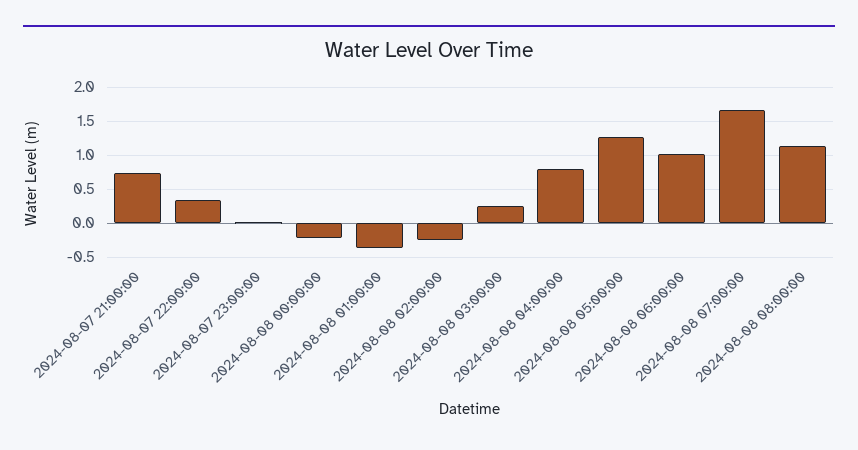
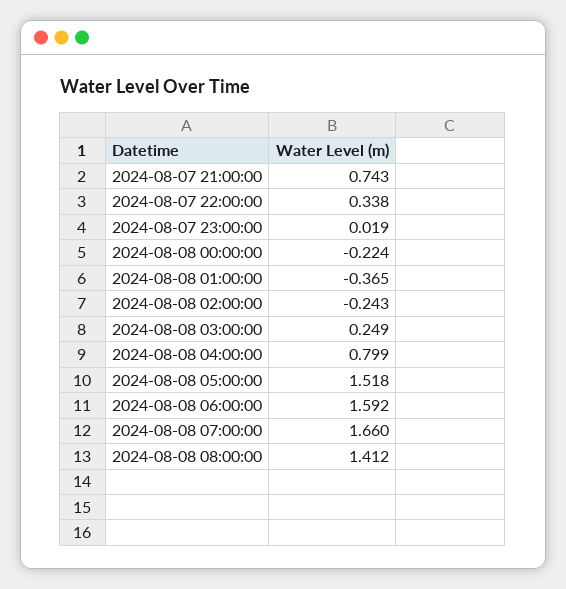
  {
    "2024-08-07 21:00:00": 0.743,
    "2024-08-07 22:00:00": 0.338,
    "2024-08-07 23:00:00": 0.019,
    "2024-08-08 00:00:00": -0.224,
    "2024-08-08 01:00:00": -0.365,
    "2024-08-08 02:00:00": -0.243,
    "2024-08-08 03:00:00": 0.249,
    "2024-08-08 04:00:00": 0.799,
-   "2024-08-08 05:00:00": 1.3,
+   "2024-08-08 05:00:00": 1.518,
-   "2024-08-08 06:00:00": 1,
+   "2024-08-08 06:00:00": 1.592,
    "2024-08-08 07:00:00": 1.66,
-   "2024-08-08 08:00:00": 1.1
+   "2024-08-08 08:00:00": 1.412
  }

